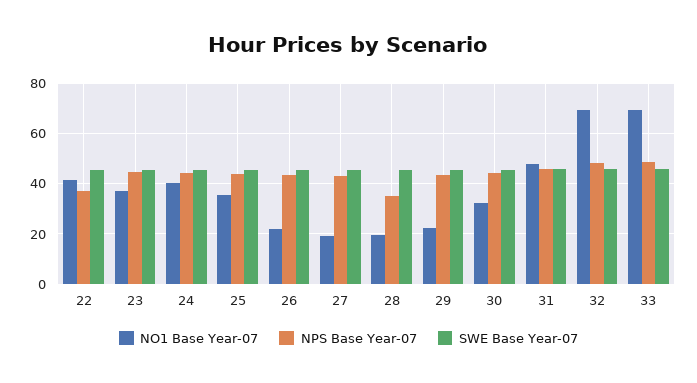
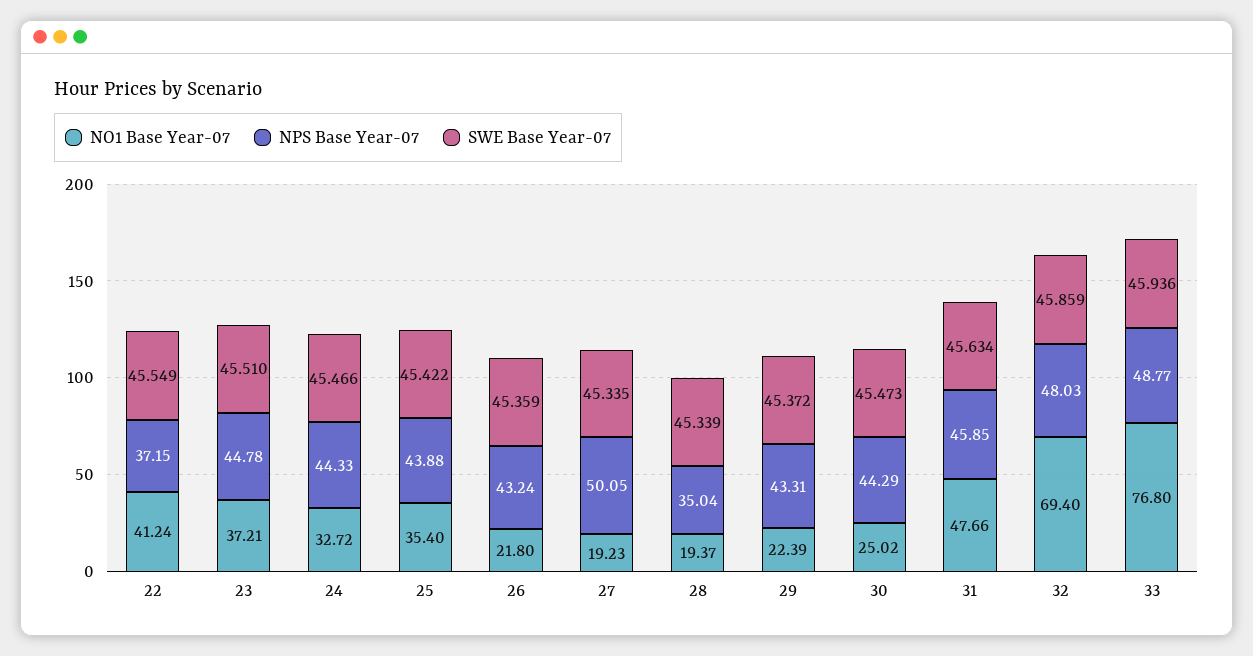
  {
    "NO1 Base Year-07": {
      "22": 41.24,
      "23": 37.21,
-     "24": 40,
+     "24": 32.72,
      "25": 35.4,
      "26": 21.8,
      "27": 19.23,
      "28": 19.37,
      "29": 22.39,
-     "30": 32.5,
+     "30": 25.02,
      "31": 47.66,
      "32": 69.4,
-     "33": 70
+     "33": 76.8
    },
    "NPS Base Year-07": {
      "22": 37.15,
      "23": 44.78,
      "24": 44.33,
      "25": 43.88,
      "26": 43.24,
-     "27": 42.5,
+     "27": 50.05,
      "28": 35.04,
      "29": 43.31,
      "30": 44.29,
      "31": 45.85,
      "32": 48.03,
      "33": 48.77
    },
    "SWE Base Year-07": {
      "22": 45.549,
      "23": 45.51,
      "24": 45.466,
      "25": 45.422,
      "26": 45.359,
      "27": 45.335,
      "28": 45.339,
      "29": 45.372,
      "30": 45.473,
      "31": 45.634,
      "32": 45.859,
      "33": 45.936
    }
  }

